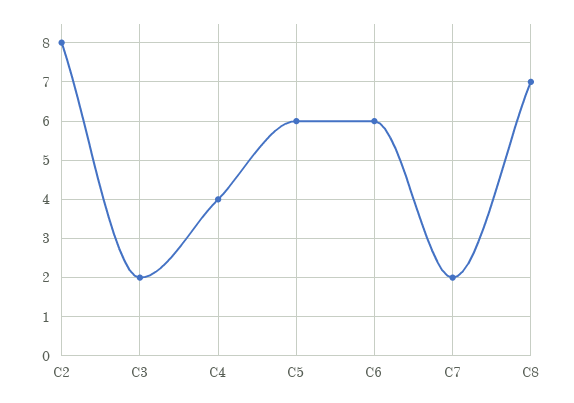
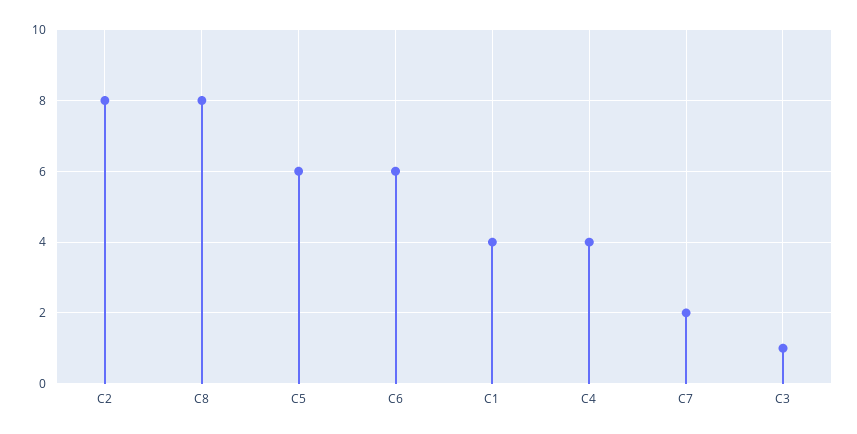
  {
    "C2": 8,
-   "C3": 2,
+   "C3": 1,
    "C4": 4,
    "C5": 6,
    "C6": 6,
    "C7": 2,
-   "C8": 7
+   "C8": 8,
+   "C1": 4
  }

